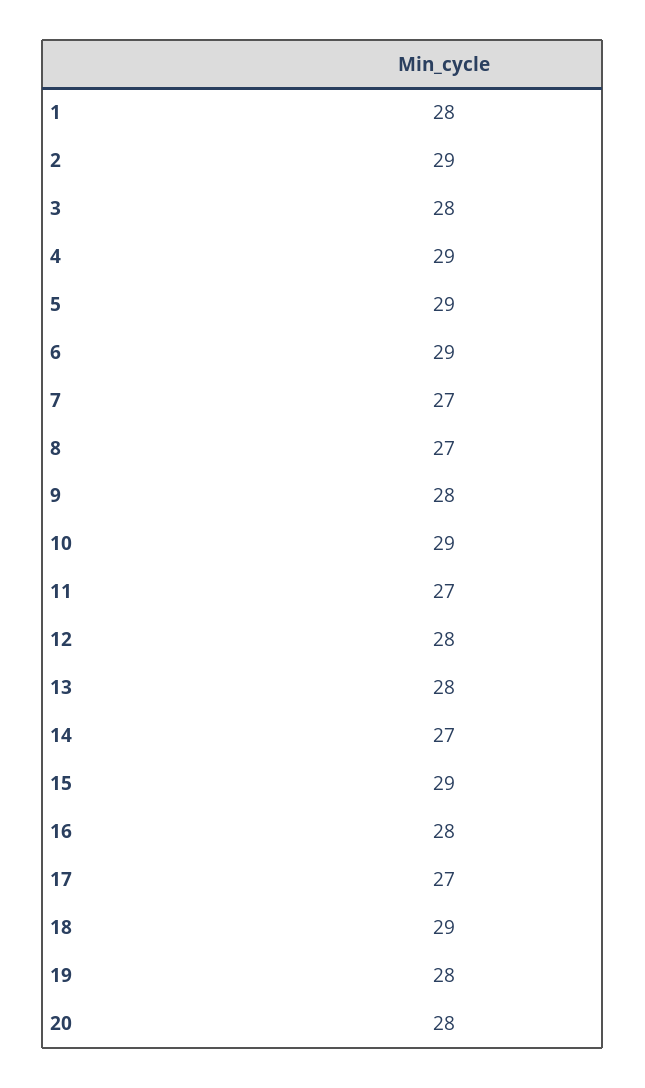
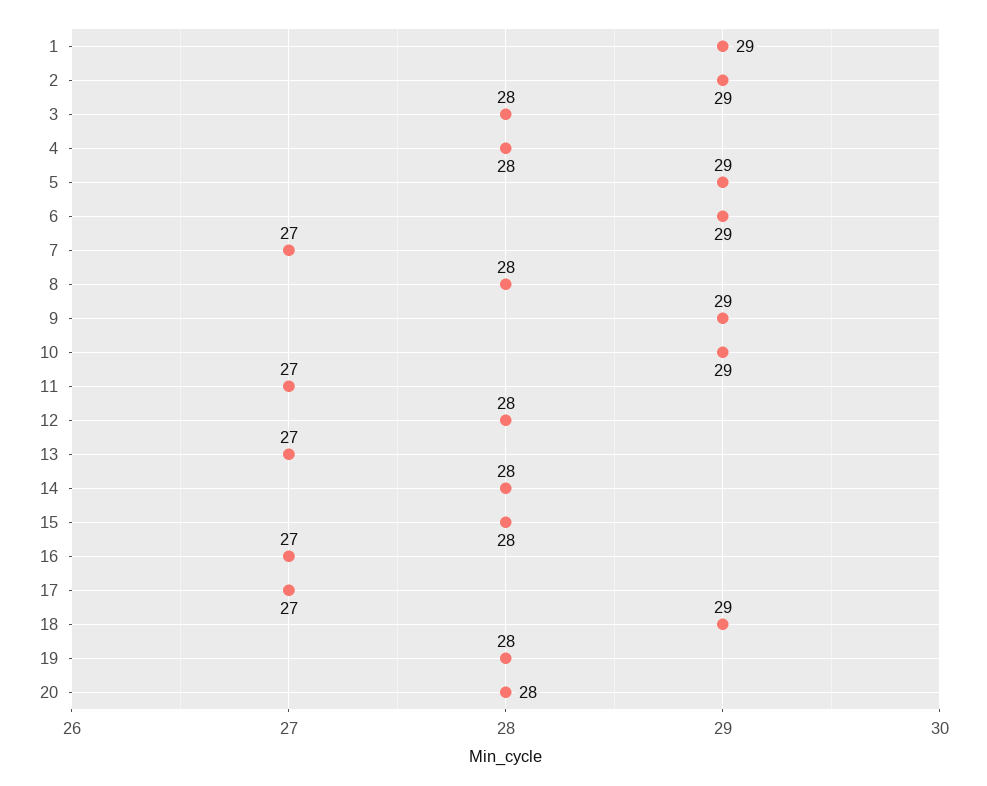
  {
-   "1": 28,
+   "1": 29,
    "2": 29,
    "3": 28,
-   "4": 29,
+   "4": 28,
    "5": 29,
    "6": 29,
    "7": 27,
-   "8": 27,
+   "8": 28,
-   "9": 28,
+   "9": 29,
    "10": 29,
    "11": 27,
    "12": 28,
-   "13": 28,
+   "13": 27,
-   "14": 27,
+   "14": 28,
-   "15": 29,
+   "15": 28,
-   "16": 28,
+   "16": 27,
    "17": 27,
    "18": 29,
    "19": 28,
    "20": 28
  }

